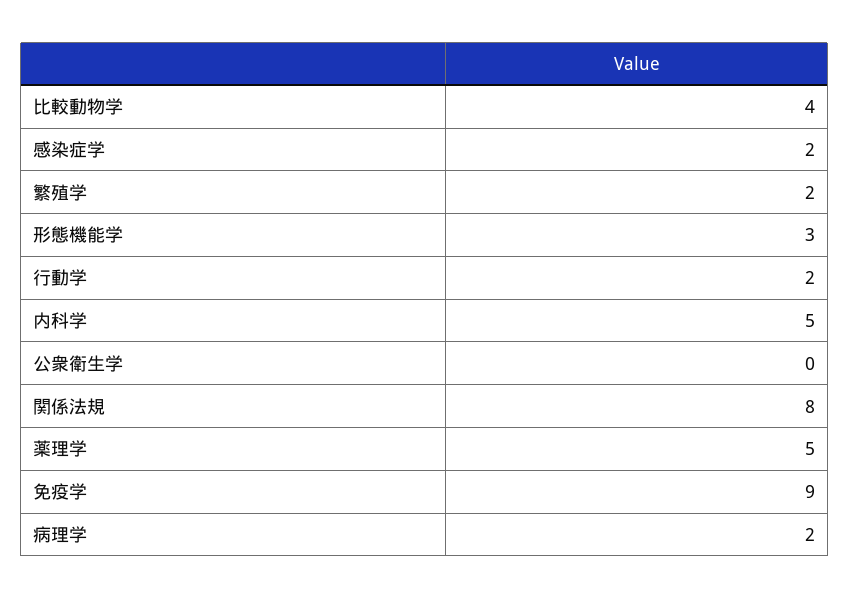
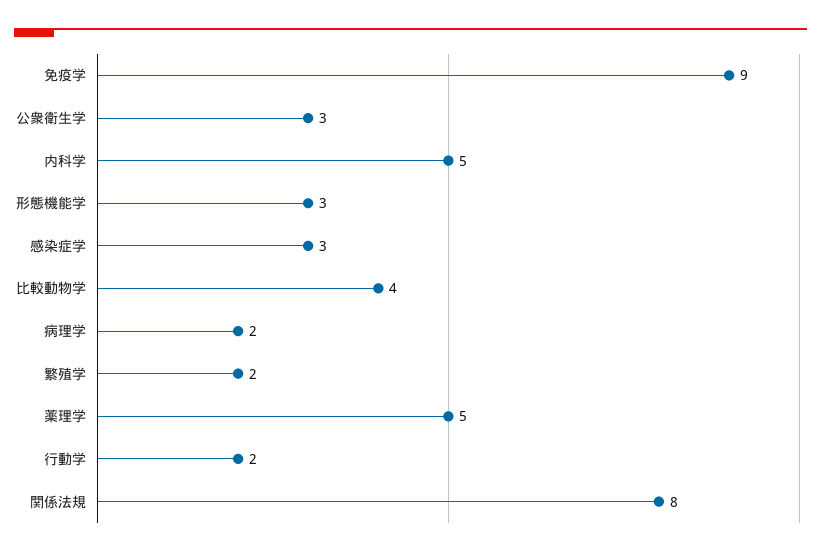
  {
    "比較動物学": 4,
-   "感染症学": 2,
+   "感染症学": 3,
    "繁殖学": 2,
    "形態機能学": 3,
    "行動学": 2,
    "内科学": 5,
-   "公衆衛生学": 0,
+   "公衆衛生学": 3,
    "関係法規": 8,
    "薬理学": 5,
    "免疫学": 9,
    "病理学": 2
  }

